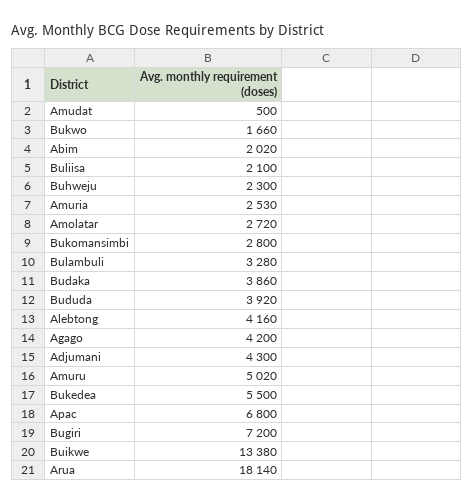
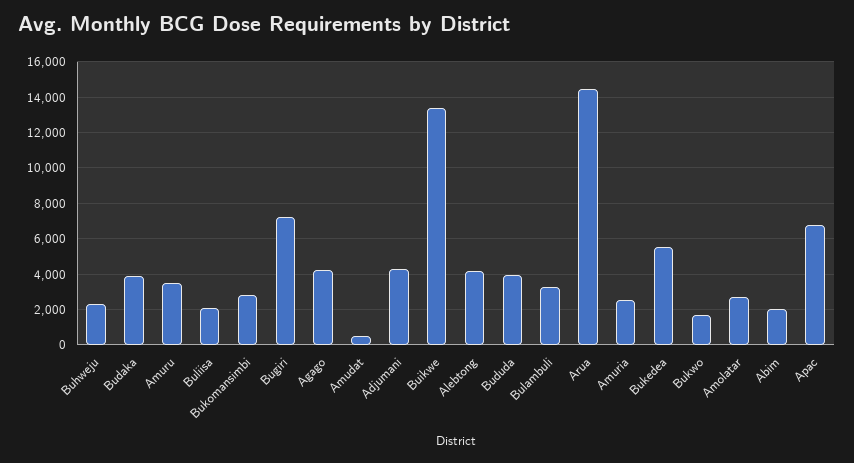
  {
    "Amudat": 500,
    "Bukwo": 1660,
    "Abim": 2020,
    "Buliisa": 2100,
    "Buhweju": 2300,
    "Amuria": 2530,
    "Amolatar": 2720,
    "Bukomansimbi": 2800,
    "Bulambuli": 3280,
    "Budaka": 3860,
    "Bududa": 3920,
    "Alebtong": 4160,
    "Agago": 4200,
    "Adjumani": 4300,
-   "Amuru": 5020,
+   "Amuru": 3500,
    "Bukedea": 5500,
    "Apac": 6800,
    "Bugiri": 7200,
    "Buikwe": 13380,
-   "Arua": 18140
+   "Arua": 14500
  }

